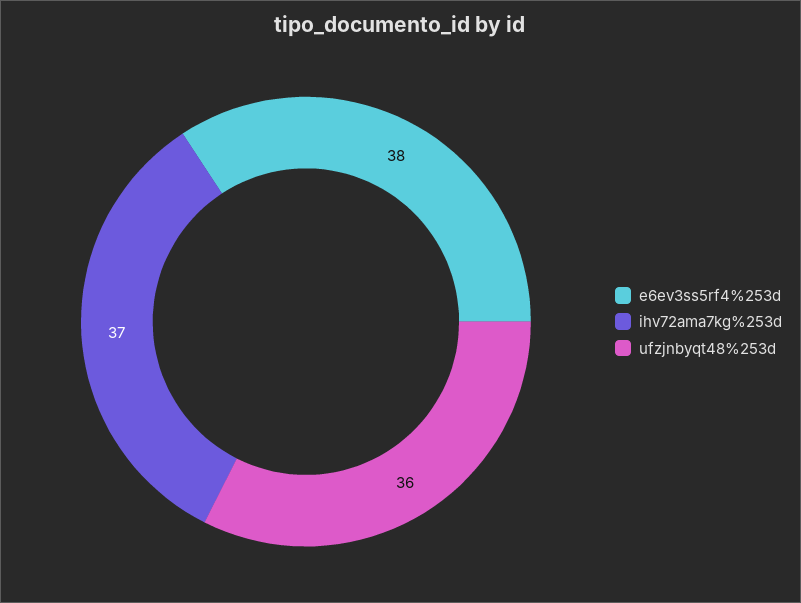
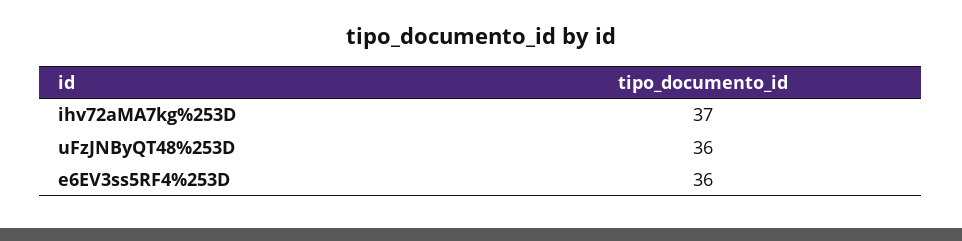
  {
-   "e6ev3ss5rf4%253d": 38,
+   "e6ev3ss5rf4%253d": 36,
    "ihv72ama7kg%253d": 37,
    "ufzjnbyqt48%253d": 36
  }

